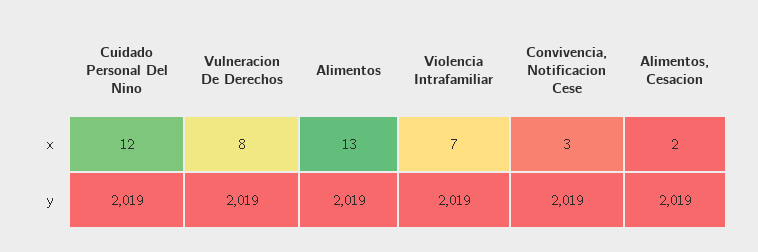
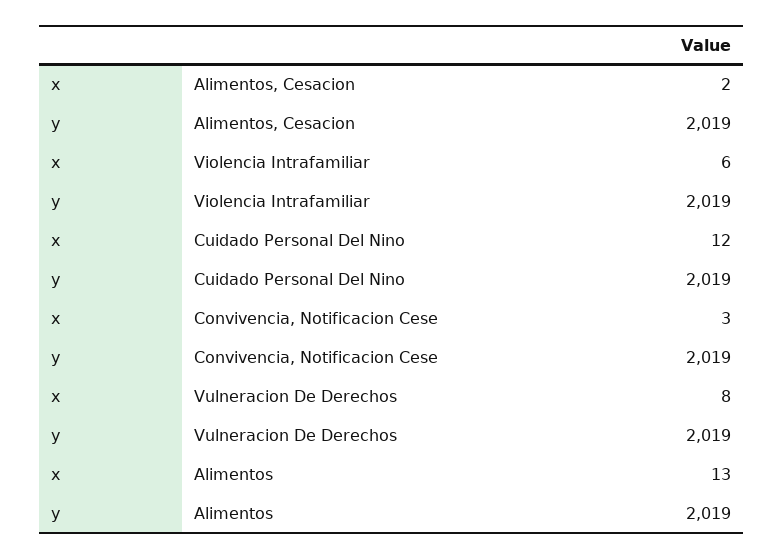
  {
    "Cuidado Personal Del Nino": {
      "x": 12,
      "y": 2019
    },
    "Vulneracion De Derechos": {
      "x": 8,
      "y": 2019
    },
    "Alimentos": {
      "x": 13,
      "y": 2019
    },
    "Violencia Intrafamiliar": {
-     "x": 7,
+     "x": 6,
      "y": 2019
    },
    "Convivencia, Notificacion Cese": {
      "x": 3,
      "y": 2019
    },
    "Alimentos, Cesacion": {
      "x": 2,
      "y": 2019
    }
  }

